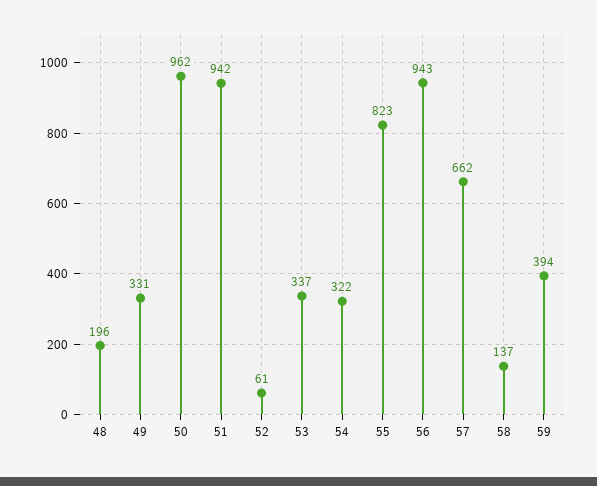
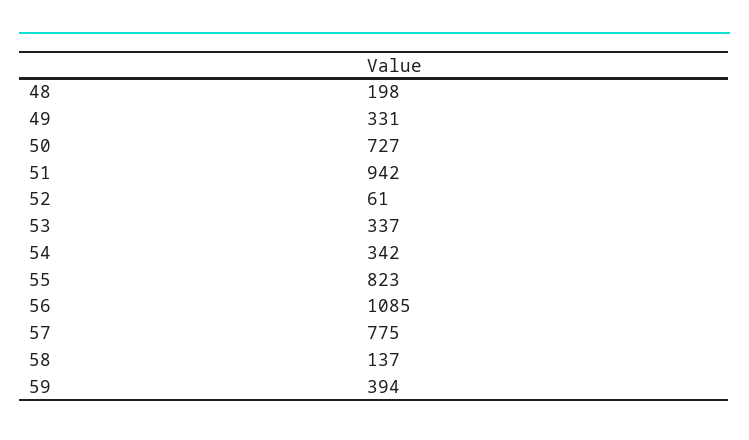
  {
-   "48": 196,
+   "48": 198,
    "49": 331,
-   "50": 962,
+   "50": 727,
    "51": 942,
    "52": 61,
    "53": 337,
-   "54": 322,
+   "54": 342,
    "55": 823,
-   "56": 943,
+   "56": 1085,
-   "57": 662,
+   "57": 775,
    "58": 137,
    "59": 394
  }

